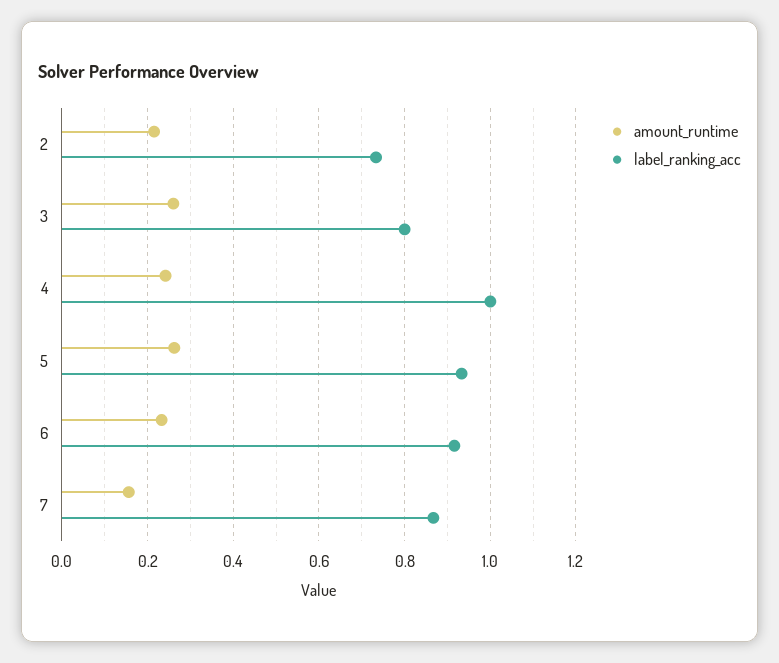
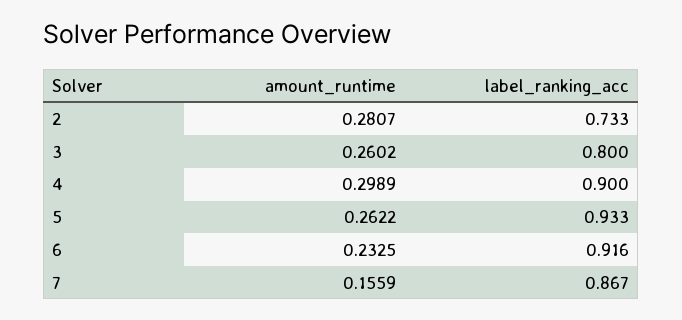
  {
    "amount_runtime": {
-     "2": 0.22,
+     "2": 0.2807,
      "3": 0.2602,
-     "4": 0.24,
+     "4": 0.2989,
      "5": 0.2622,
      "6": 0.2325,
      "7": 0.1559
    },
    "label_ranking_acc": {
      "2": 0.733,
      "3": 0.8,
-     "4": 1,
+     "4": 0.9,
      "5": 0.933,
      "6": 0.916,
      "7": 0.867
    }
  }

